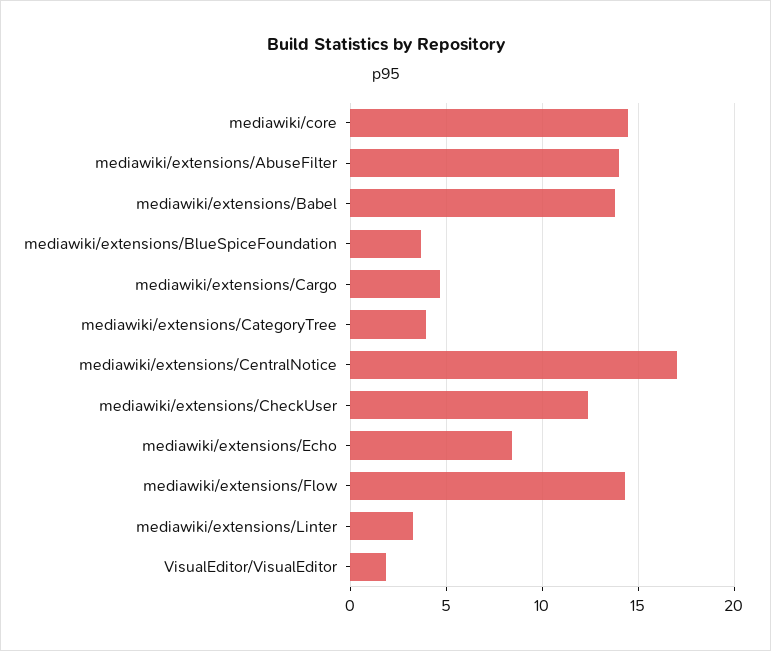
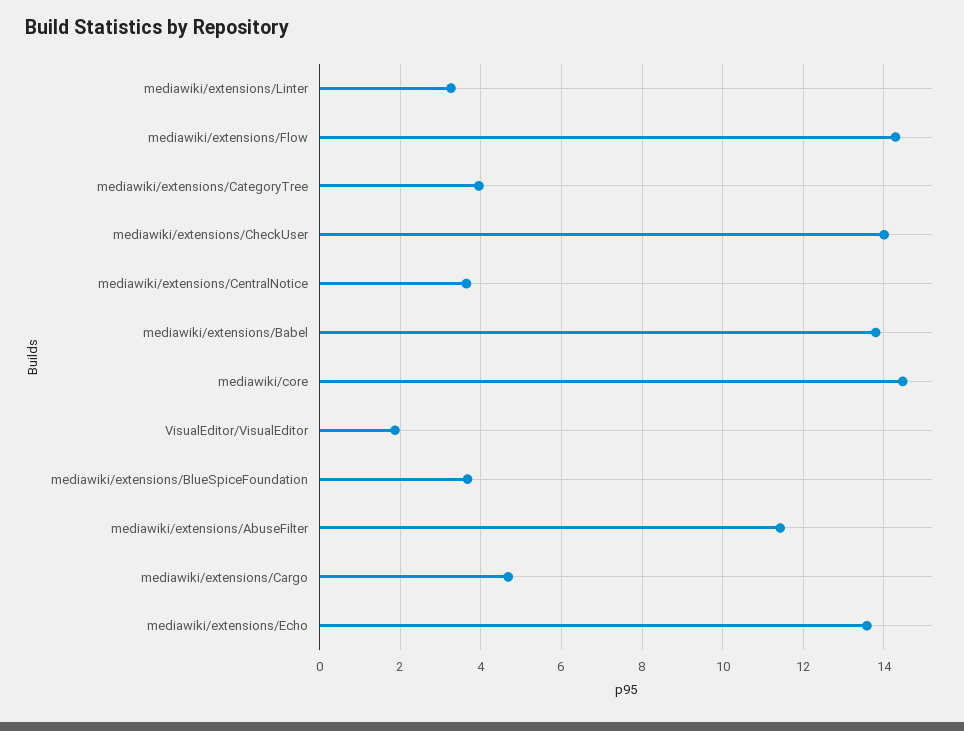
  {
    "mediawiki/core": 14.4,
-   "mediawiki/extensions/AbuseFilter": 14,
+   "mediawiki/extensions/AbuseFilter": 11.4,
    "mediawiki/extensions/Babel": 13.8,
    "mediawiki/extensions/BlueSpiceFoundation": 3.6,
    "mediawiki/extensions/Cargo": 4.6,
    "mediawiki/extensions/CategoryTree": 4,
-   "mediawiki/extensions/CentralNotice": 17,
+   "mediawiki/extensions/CentralNotice": 3.6,
-   "mediawiki/extensions/CheckUser": 12.5,
+   "mediawiki/extensions/CheckUser": 14,
-   "mediawiki/extensions/Echo": 8.5,
+   "mediawiki/extensions/Echo": 13.6,
    "mediawiki/extensions/Flow": 14.2,
    "mediawiki/extensions/Linter": 3.2,
    "VisualEditor/VisualEditor": 1.8
  }

